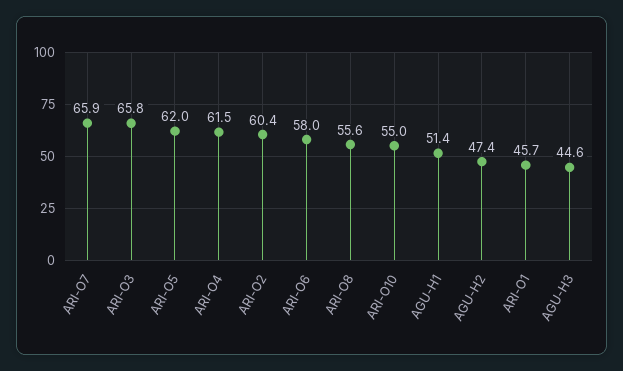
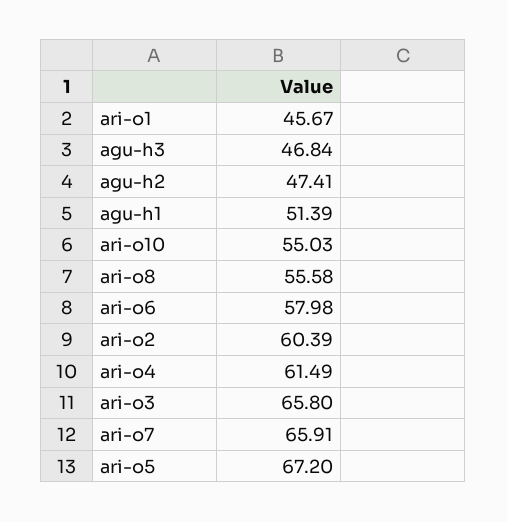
  {
    "ARI-O7": 65.91,
    "ARI-O3": 65.8,
-   "ARI-O5": 62,
+   "ARI-O5": 67.2,
    "ARI-O4": 61.49,
    "ARI-O2": 60.39,
    "ARI-O6": 57.98,
    "ARI-O8": 55.58,
    "ARI-O10": 55.03,
    "AGU-H1": 51.39,
    "AGU-H2": 47.41,
    "ARI-O1": 45.67,
-   "AGU-H3": 44.6
+   "AGU-H3": 46.84
  }

